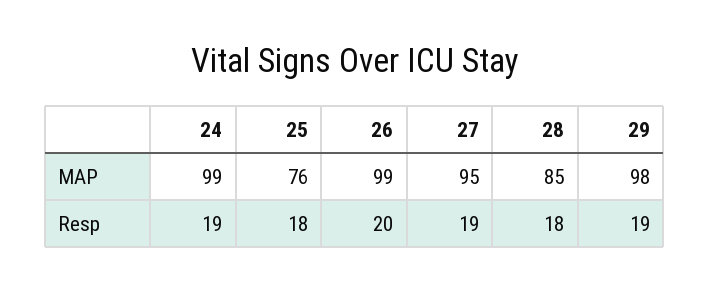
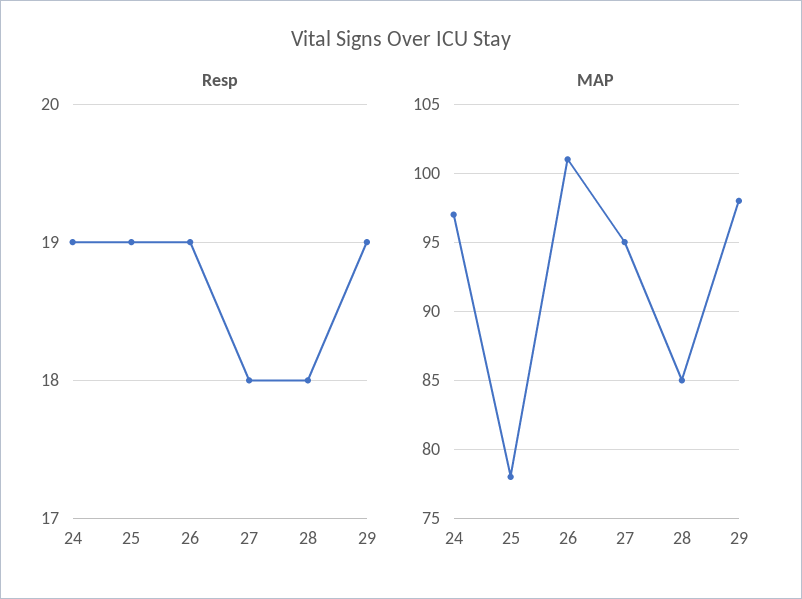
  {
    "MAP": {
-     "24": 99,
+     "24": 97,
-     "25": 76,
+     "25": 78,
-     "26": 99,
+     "26": 101,
      "27": 95,
      "28": 85,
      "29": 98
    },
    "Resp": {
      "24": 19,
-     "25": 18,
+     "25": 19,
-     "26": 20,
+     "26": 19,
-     "27": 19,
+     "27": 18,
      "28": 18,
      "29": 19
    }
  }

